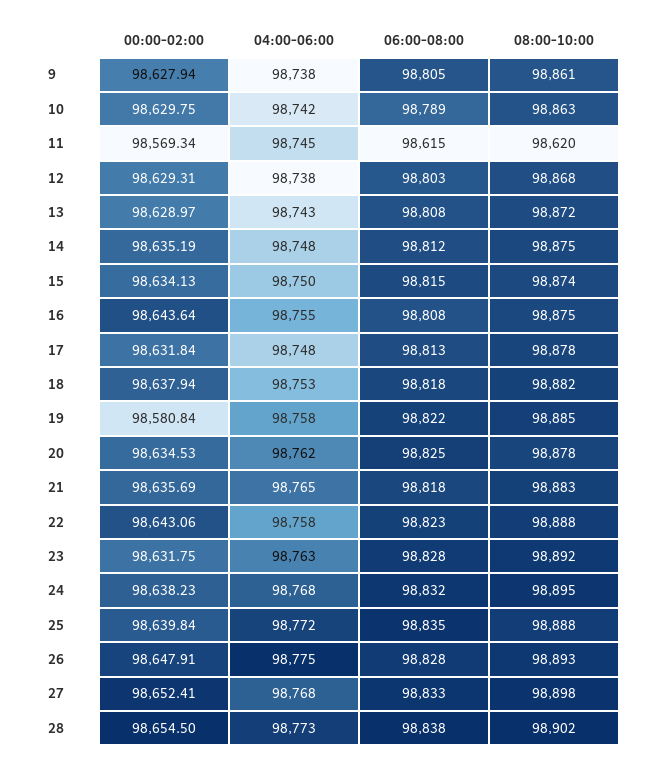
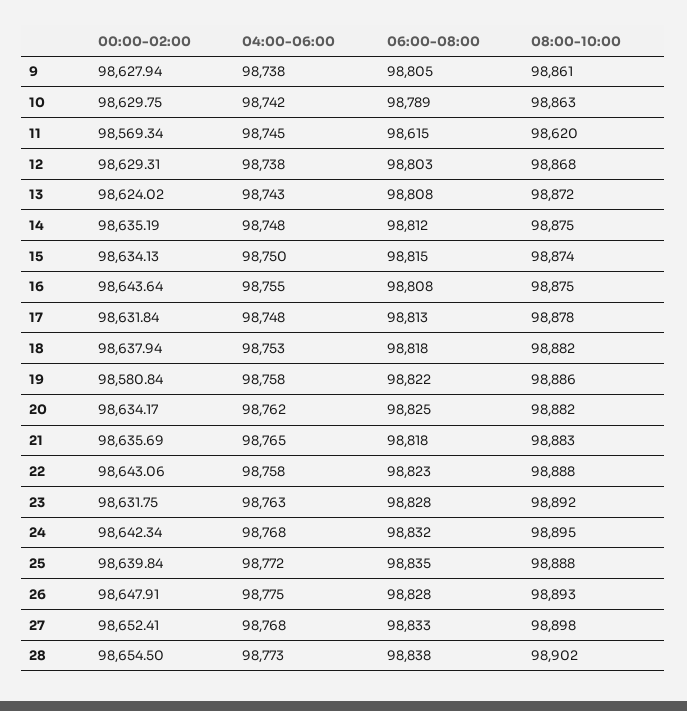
  {
    "00:00-02:00": {
      "9": 98627.94,
      "10": 98629.75,
      "11": 98569.34,
      "12": 98629.31,
-     "13": 98628.97,
+     "13": 98624.02,
      "14": 98635.19,
      "15": 98634.13,
      "16": 98643.64,
      "17": 98631.84,
      "18": 98637.94,
      "19": 98580.84,
-     "20": 98634.53,
+     "20": 98634.17,
      "21": 98635.69,
      "22": 98643.06,
      "23": 98631.75,
-     "24": 98638.23,
+     "24": 98642.34,
      "25": 98639.84,
      "26": 98647.91,
      "27": 98652.41,
      "28": 98654.5
    },
    "04:00-06:00": {
      "9": 98738,
      "10": 98742,
      "11": 98745,
      "12": 98738,
      "13": 98743,
      "14": 98748,
      "15": 98750,
      "16": 98755,
      "17": 98748,
      "18": 98753,
      "19": 98758,
      "20": 98762,
      "21": 98765,
      "22": 98758,
      "23": 98763,
      "24": 98768,
      "25": 98772,
      "26": 98775,
      "27": 98768,
      "28": 98773
    },
    "06:00-08:00": {
      "9": 98805,
      "10": 98789,
      "11": 98615,
      "12": 98803,
      "13": 98808,
      "14": 98812,
      "15": 98815,
      "16": 98808,
      "17": 98813,
      "18": 98818,
      "19": 98822,
      "20": 98825,
      "21": 98818,
      "22": 98823,
      "23": 98828,
      "24": 98832,
      "25": 98835,
      "26": 98828,
      "27": 98833,
      "28": 98838
    },
    "08:00-10:00": {
      "9": 98861,
      "10": 98863,
      "11": 98620,
      "12": 98868,
      "13": 98872,
      "14": 98875,
      "15": 98874,
      "16": 98875,
      "17": 98878,
      "18": 98882,
-     "19": 98885,
+     "19": 98886,
-     "20": 98878,
+     "20": 98882,
      "21": 98883,
      "22": 98888,
      "23": 98892,
      "24": 98895,
      "25": 98888,
      "26": 98893,
      "27": 98898,
      "28": 98902
    }
  }

